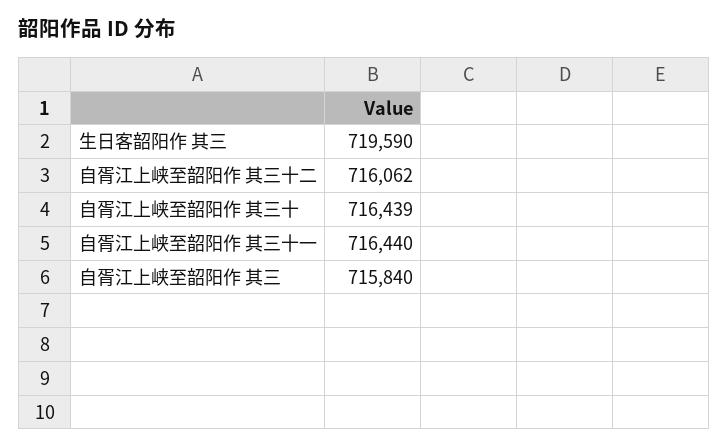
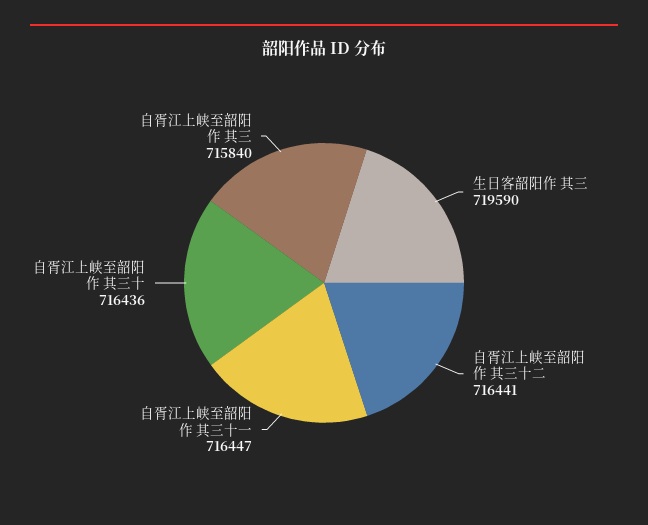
  {
    "生日客韶阳作 其三": 719590,
-   "自胥江上峡至韶阳作 其三十二": 716062,
+   "自胥江上峡至韶阳作 其三十二": 716441,
-   "自胥江上峡至韶阳作 其三十": 716439,
+   "自胥江上峡至韶阳作 其三十": 716436,
-   "自胥江上峡至韶阳作 其三十一": 716440,
+   "自胥江上峡至韶阳作 其三十一": 716447,
    "自胥江上峡至韶阳作 其三": 715840
  }

